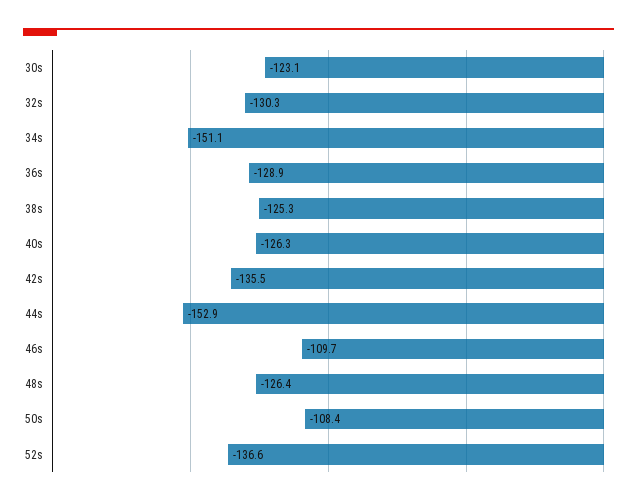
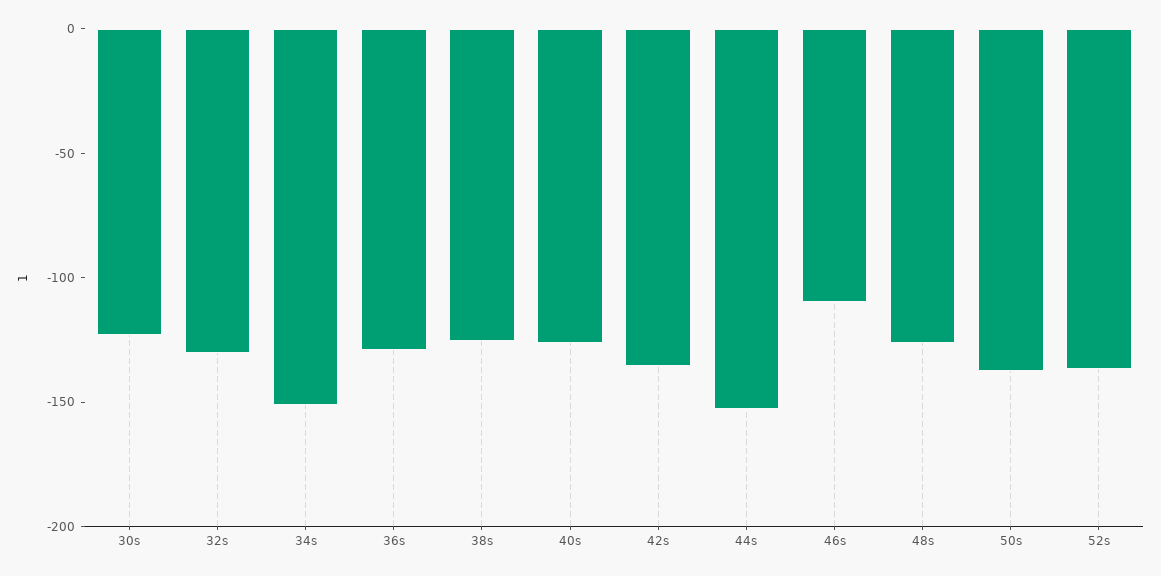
  {
    "30s": -123.1,
    "32s": -130.3,
    "34s": -151.1,
    "36s": -128.9,
    "38s": -125.3,
    "40s": -126.3,
    "42s": -135.5,
    "44s": -152.9,
    "46s": -109.7,
    "48s": -126.4,
-   "50s": -108.4,
+   "50s": -140,
    "52s": -136.6
  }

